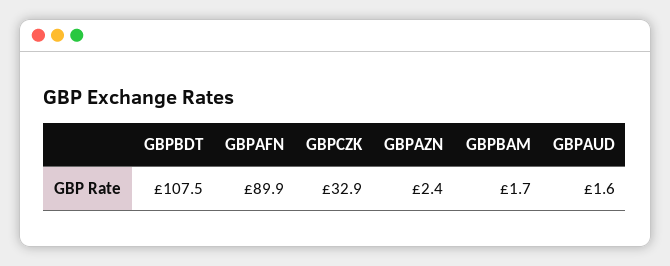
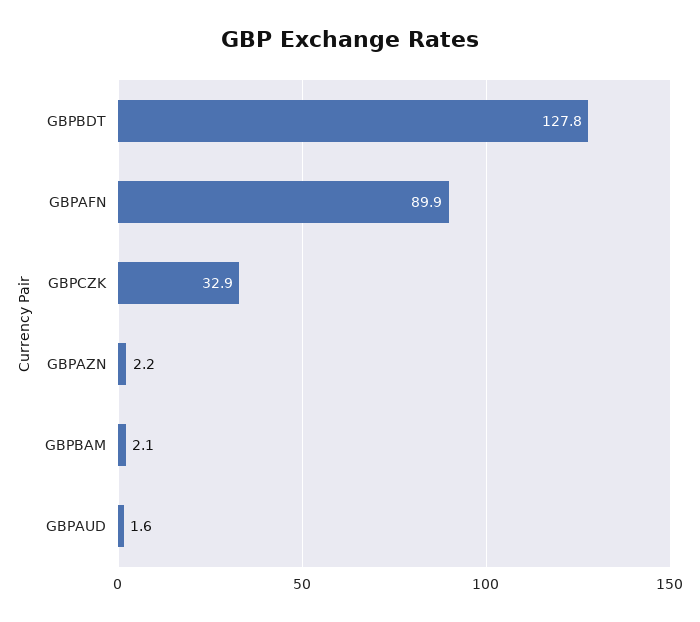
  {
-   "GBPBDT": 107.5,
+   "GBPBDT": 127.8,
    "GBPAFN": 89.9,
    "GBPCZK": 32.9,
-   "GBPAZN": 2.4,
+   "GBPAZN": 2.2,
-   "GBPBAM": 1.7,
+   "GBPBAM": 2.1,
    "GBPAUD": 1.6
  }

